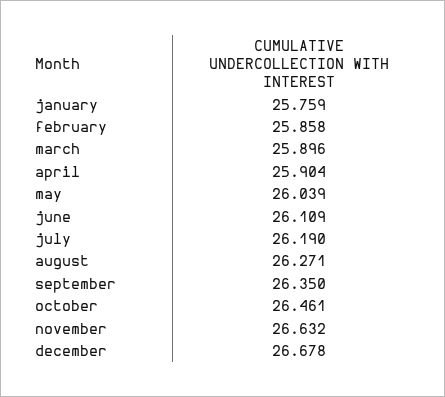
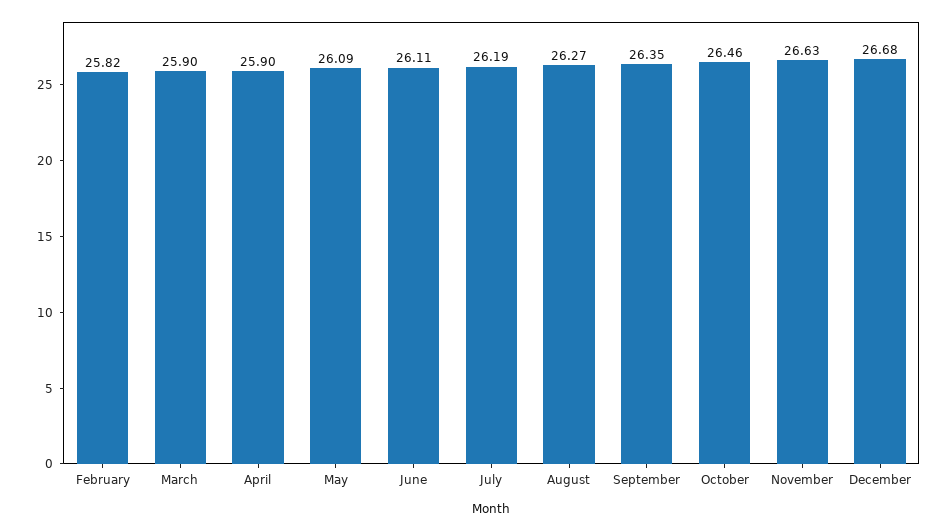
  {
-   "january": 25.759,
-   "february": 25.858,
+   "february": 25.82,
    "march": 25.896,
    "april": 25.904,
-   "may": 26.039,
+   "may": 26.09,
    "june": 26.109,
    "july": 26.19,
    "august": 26.271,
    "september": 26.35,
    "october": 26.461,
    "november": 26.632,
    "december": 26.678
  }

